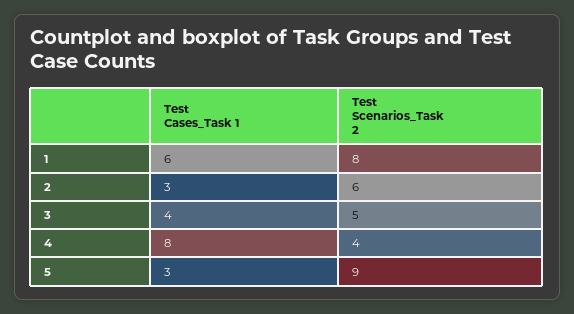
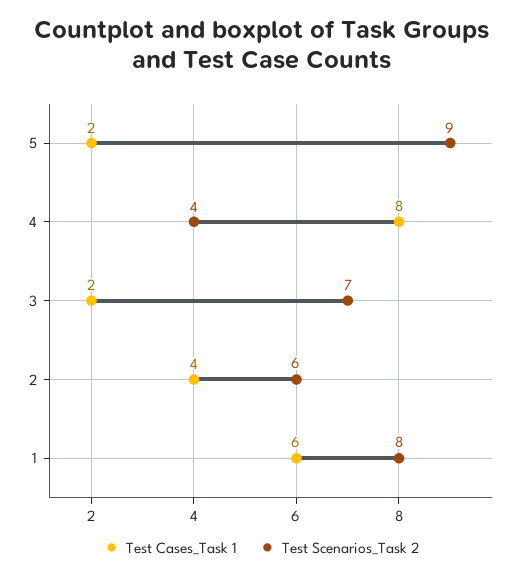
  {
    "Test Cases_Task 1": {
      "1": 6,
-     "2": 3,
+     "2": 4,
-     "3": 4,
+     "3": 2,
      "4": 8,
-     "5": 3
+     "5": 2
    },
    "Test Scenarios_Task 2": {
      "1": 8,
      "2": 6,
-     "3": 5,
+     "3": 7,
      "4": 4,
      "5": 9
    }
  }

